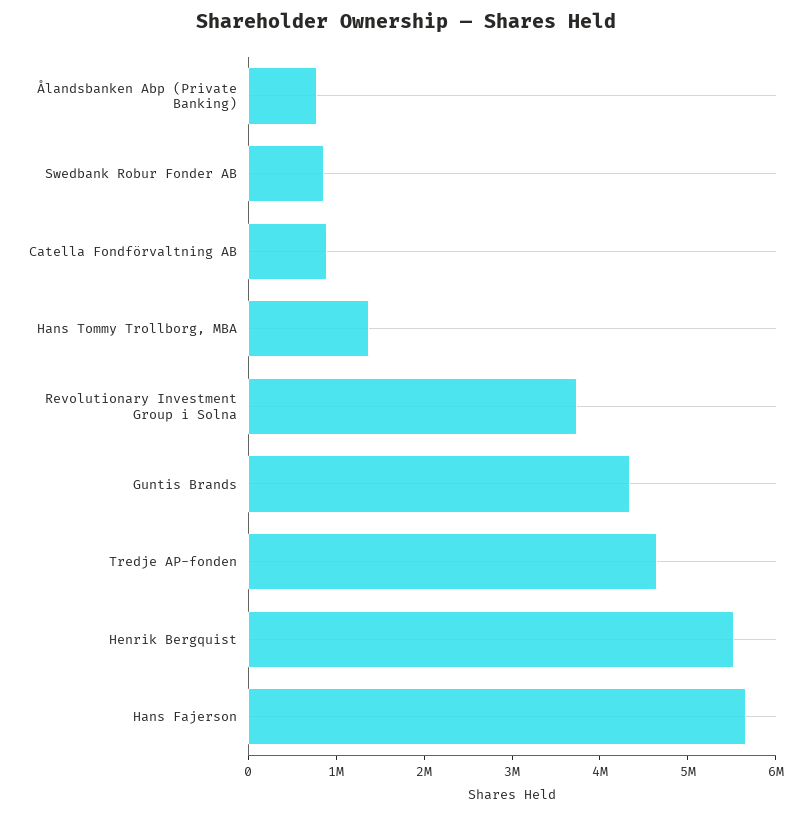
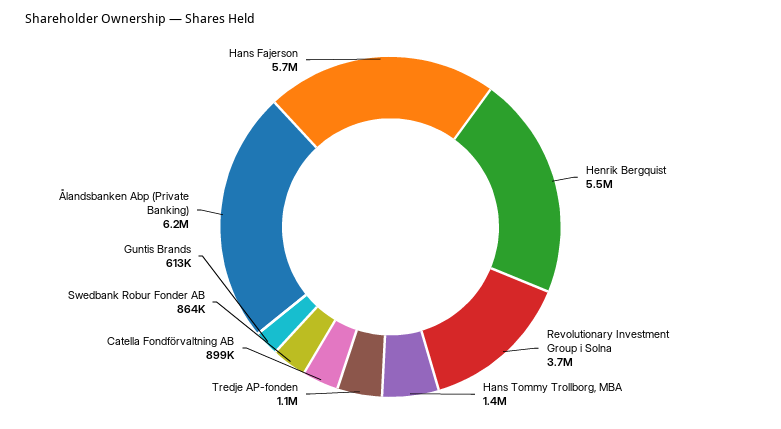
  {
-   "Ålandsbanken Abp (Private Banking)": 800000,
+   "Ålandsbanken Abp (Private Banking)": 6200000,
    "Swedbank Robur Fonder AB": 864000,
    "Catella Fondförvaltning AB": 899000,
    "Hans Tommy Trollborg, MBA": 1400000,
    "Revolutionary Investment Group i Solna": 3700000,
-   "Guntis Brands": 4400000,
+   "Guntis Brands": 613000,
-   "Tredje AP-fonden": 4600000,
+   "Tredje AP-fonden": 1100000,
    "Henrik Bergquist": 5500000,
    "Hans Fajerson": 5700000
  }

